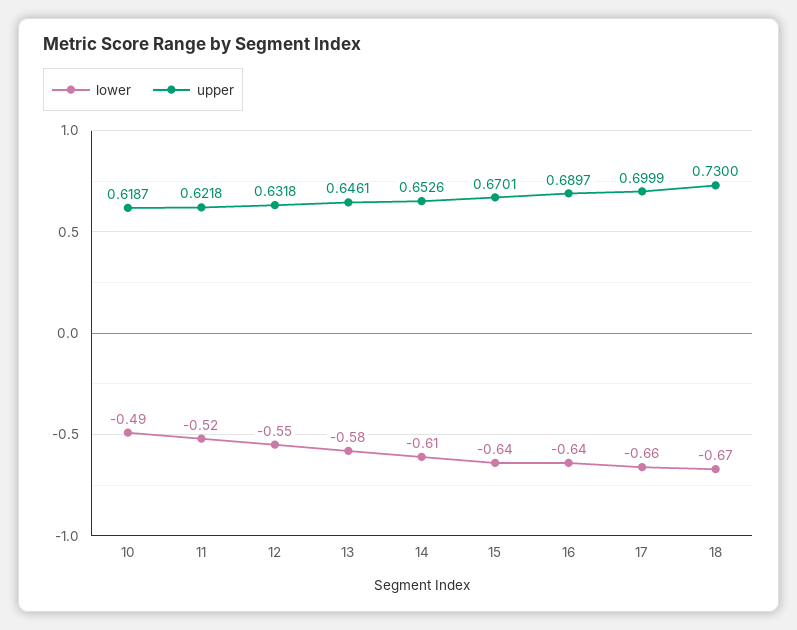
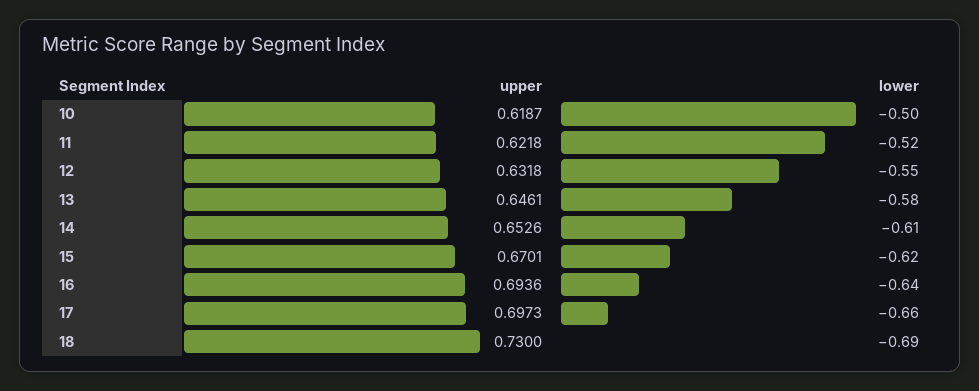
  {
    "lower": {
-     "10": -0.49,
+     "10": -0.5,
      "11": -0.52,
      "12": -0.55,
      "13": -0.58,
      "14": -0.61,
-     "15": -0.64,
+     "15": -0.62,
      "16": -0.64,
      "17": -0.66,
-     "18": -0.67
+     "18": -0.69
    },
    "upper": {
      "10": 0.6187,
      "11": 0.6218,
      "12": 0.6318,
      "13": 0.6461,
      "14": 0.6526,
      "15": 0.6701,
-     "16": 0.6897,
+     "16": 0.6936,
-     "17": 0.6999,
+     "17": 0.6973,
      "18": 0.73
    }
  }

